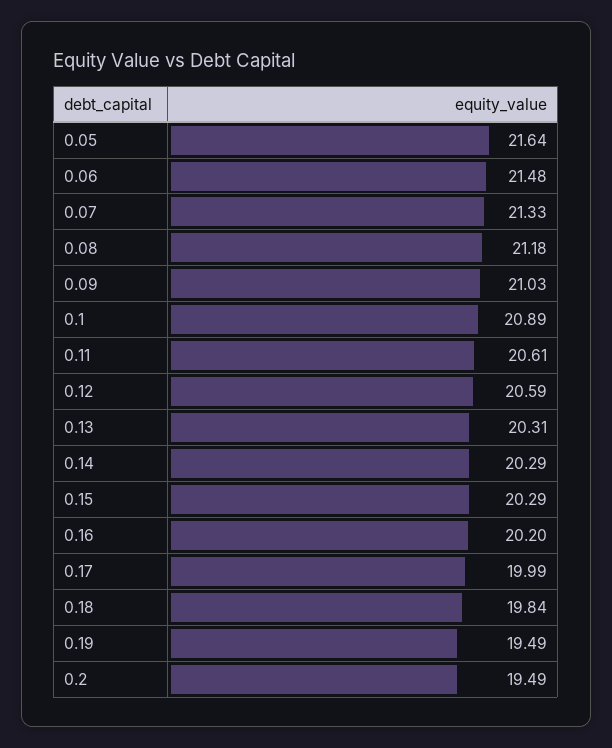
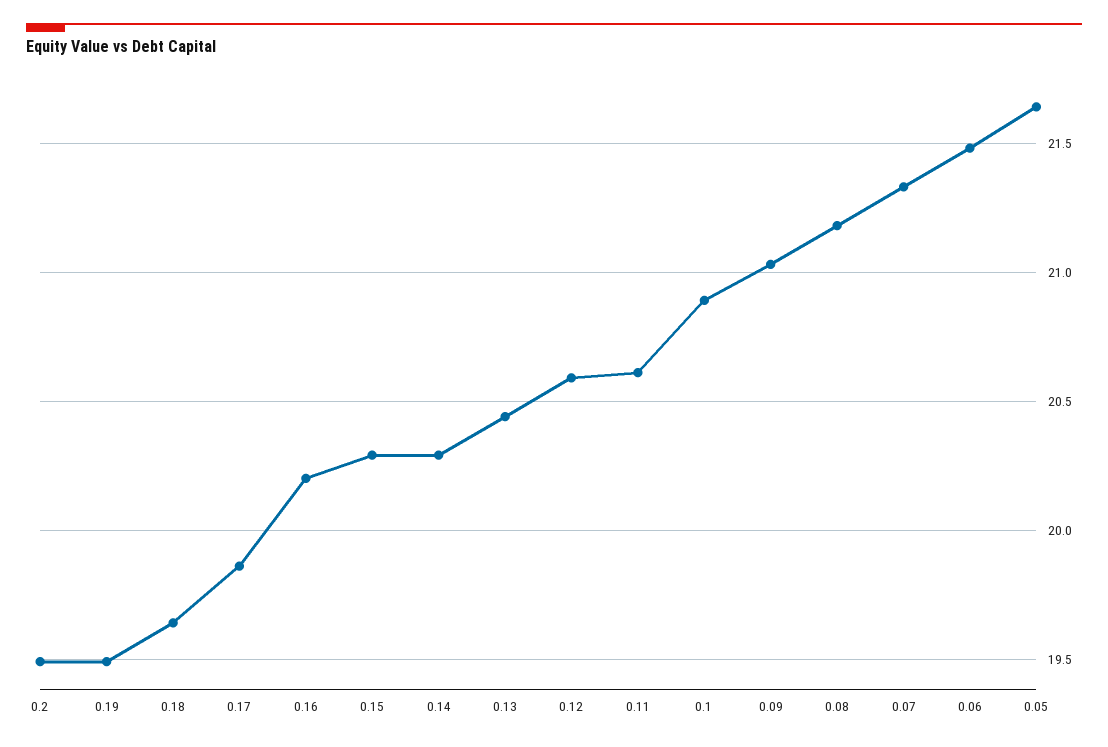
  {
    "0.05": 21.64,
    "0.06": 21.48,
    "0.07": 21.33,
    "0.08": 21.18,
    "0.09": 21.03,
    "0.1": 20.89,
    "0.11": 20.61,
    "0.12": 20.59,
-   "0.13": 20.31,
+   "0.13": 20.45,
    "0.14": 20.29,
    "0.15": 20.29,
    "0.16": 20.2,
-   "0.17": 19.99,
+   "0.17": 19.85,
-   "0.18": 19.84,
+   "0.18": 19.65,
    "0.19": 19.49,
    "0.2": 19.49
  }

